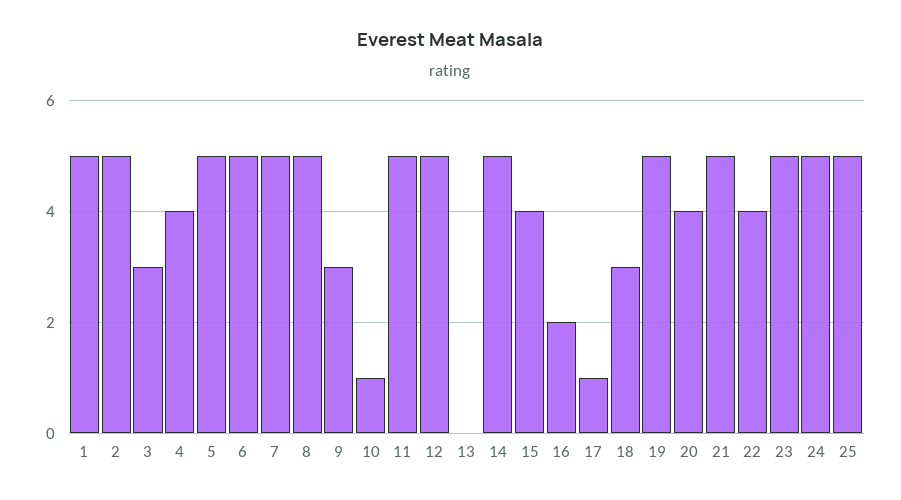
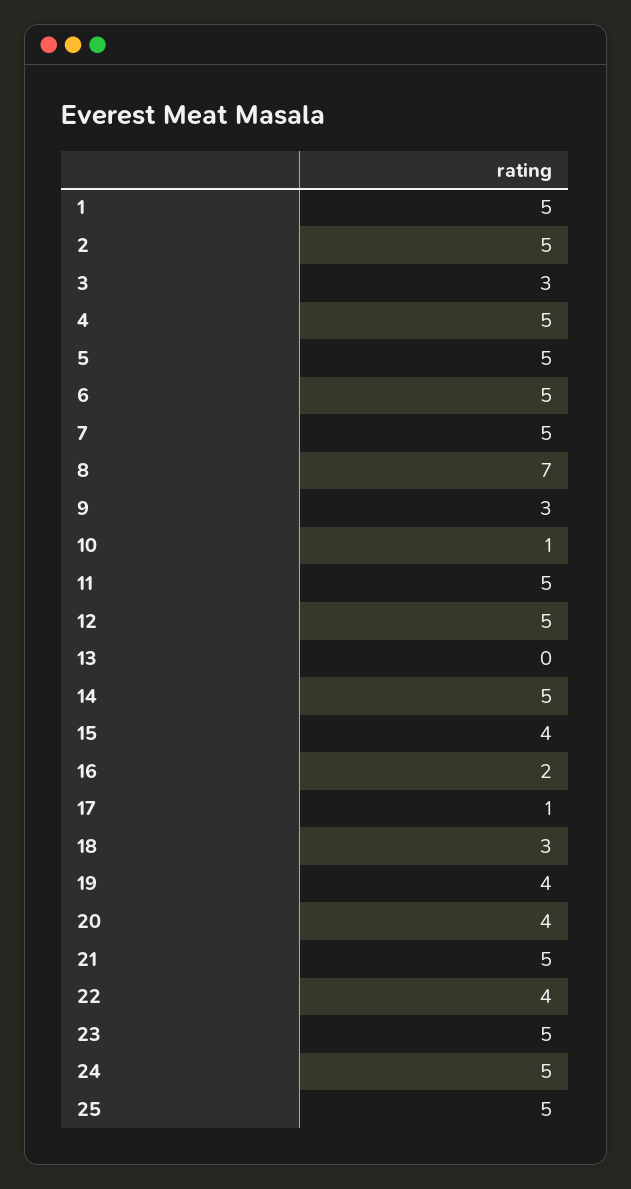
  {
    "1": 5,
    "2": 5,
    "3": 3,
-   "4": 4,
+   "4": 5,
    "5": 5,
    "6": 5,
    "7": 5,
-   "8": 5,
+   "8": 7,
    "9": 3,
    "10": 1,
    "11": 5,
    "12": 5,
    "13": 0,
    "14": 5,
    "15": 4,
    "16": 2,
    "17": 1,
    "18": 3,
-   "19": 5,
+   "19": 4,
    "20": 4,
    "21": 5,
    "22": 4,
    "23": 5,
    "24": 5,
    "25": 5
  }

